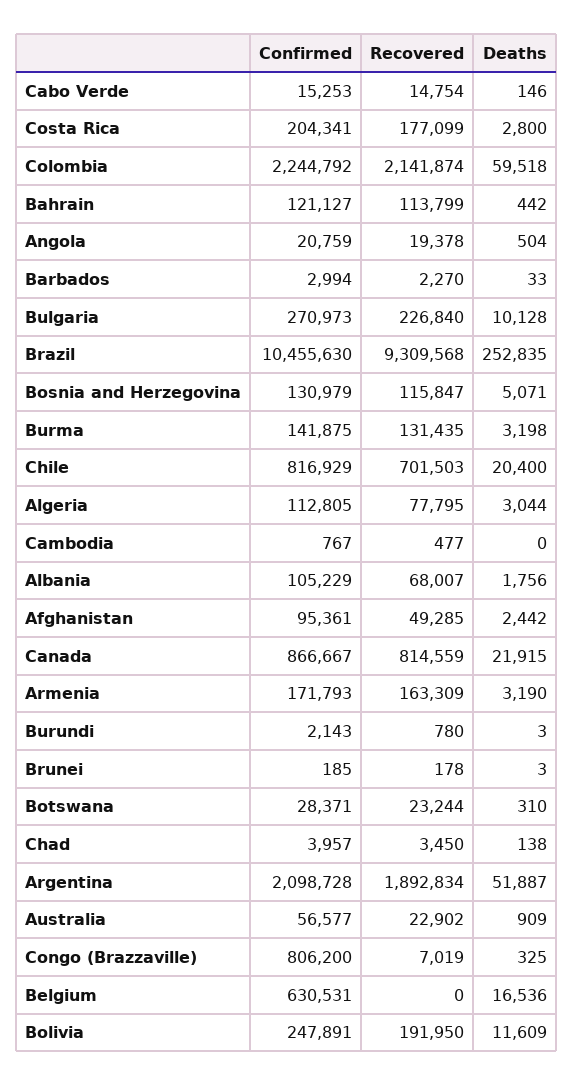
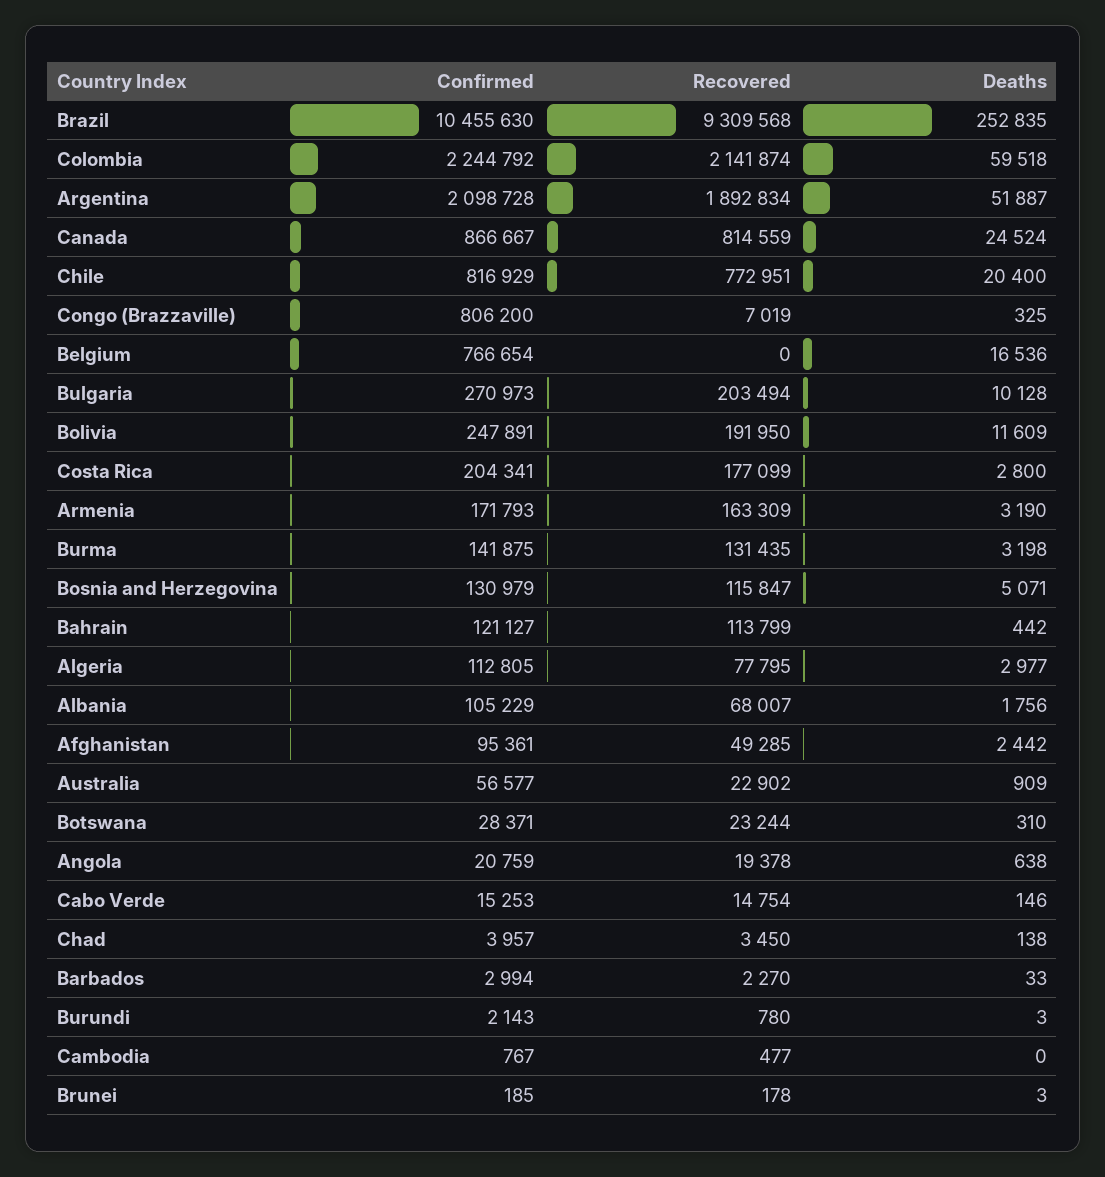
  {
    "Confirmed": {
      "Cabo Verde": 15253,
      "Costa Rica": 204341,
      "Colombia": 2244792,
      "Bahrain": 121127,
      "Angola": 20759,
      "Barbados": 2994,
      "Bulgaria": 270973,
      "Brazil": 10455630,
      "Bosnia and Herzegovina": 130979,
      "Burma": 141875,
      "Chile": 816929,
      "Algeria": 112805,
      "Cambodia": 767,
      "Albania": 105229,
      "Afghanistan": 95361,
      "Canada": 866667,
      "Armenia": 171793,
      "Burundi": 2143,
      "Brunei": 185,
      "Botswana": 28371,
      "Chad": 3957,
      "Argentina": 2098728,
      "Australia": 56577,
      "Congo (Brazzaville)": 806200,
-     "Belgium": 630531,
+     "Belgium": 766654,
      "Bolivia": 247891
    },
    "Recovered": {
      "Cabo Verde": 14754,
      "Costa Rica": 177099,
      "Colombia": 2141874,
      "Bahrain": 113799,
      "Angola": 19378,
      "Barbados": 2270,
-     "Bulgaria": 226840,
+     "Bulgaria": 203494,
      "Brazil": 9309568,
      "Bosnia and Herzegovina": 115847,
      "Burma": 131435,
-     "Chile": 701503,
+     "Chile": 772951,
      "Algeria": 77795,
      "Cambodia": 477,
      "Albania": 68007,
      "Afghanistan": 49285,
      "Canada": 814559,
      "Armenia": 163309,
      "Burundi": 780,
      "Brunei": 178,
      "Botswana": 23244,
      "Chad": 3450,
      "Argentina": 1892834,
      "Australia": 22902,
      "Congo (Brazzaville)": 7019,
      "Belgium": 0,
      "Bolivia": 191950
    },
    "Deaths": {
      "Cabo Verde": 146,
      "Costa Rica": 2800,
      "Colombia": 59518,
      "Bahrain": 442,
-     "Angola": 504,
+     "Angola": 638,
      "Barbados": 33,
      "Bulgaria": 10128,
      "Brazil": 252835,
      "Bosnia and Herzegovina": 5071,
      "Burma": 3198,
      "Chile": 20400,
-     "Algeria": 3044,
+     "Algeria": 2977,
      "Cambodia": 0,
      "Albania": 1756,
      "Afghanistan": 2442,
-     "Canada": 21915,
+     "Canada": 24524,
      "Armenia": 3190,
      "Burundi": 3,
      "Brunei": 3,
      "Botswana": 310,
      "Chad": 138,
      "Argentina": 51887,
      "Australia": 909,
      "Congo (Brazzaville)": 325,
      "Belgium": 16536,
      "Bolivia": 11609
    }
  }

